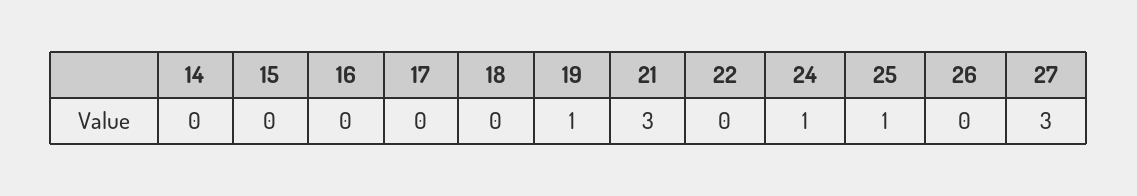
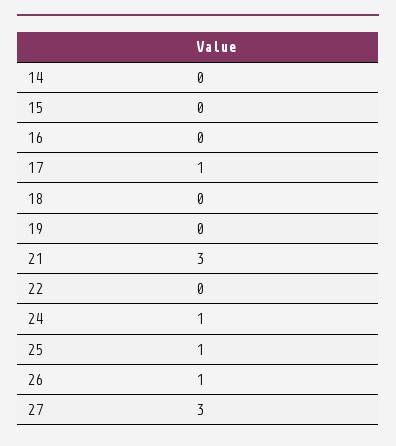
  {
    "14": 0,
    "15": 0,
    "16": 0,
-   "17": 0,
+   "17": 1,
    "18": 0,
-   "19": 1,
+   "19": 0,
    "21": 3,
    "22": 0,
    "24": 1,
    "25": 1,
-   "26": 0,
+   "26": 1,
    "27": 3
  }

